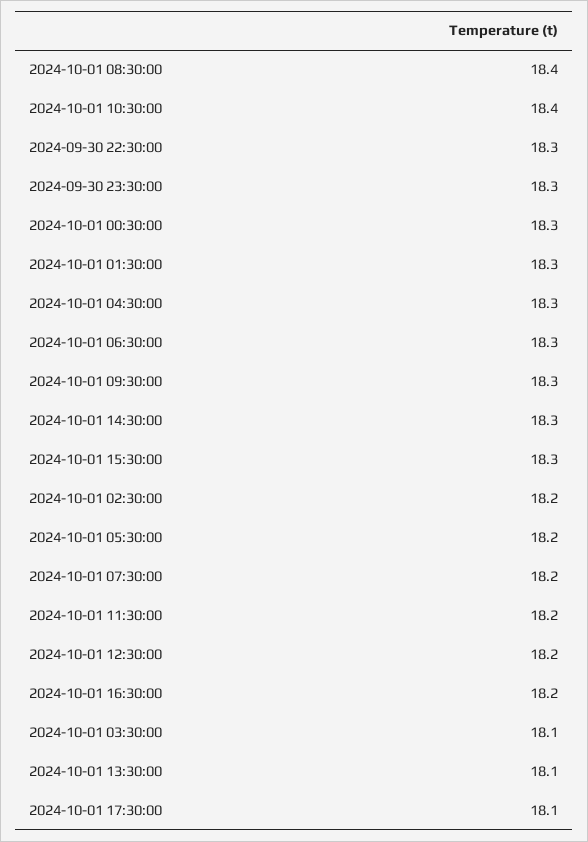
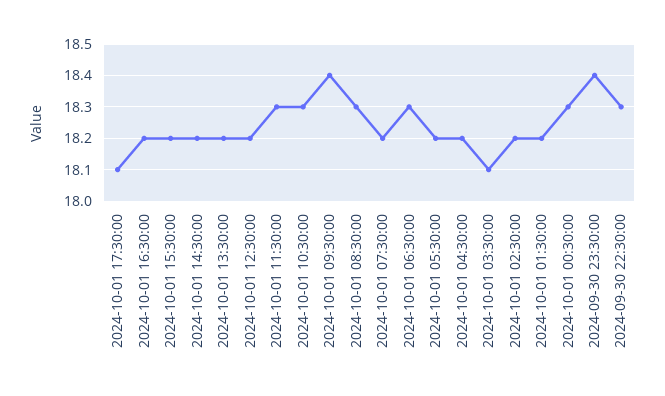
  {
-   "2024-10-01 08:30:00": 18.4,
+   "2024-10-01 08:30:00": 18.3,
-   "2024-10-01 10:30:00": 18.4,
+   "2024-10-01 10:30:00": 18.3,
    "2024-09-30 22:30:00": 18.3,
-   "2024-09-30 23:30:00": 18.3,
+   "2024-09-30 23:30:00": 18.4,
    "2024-10-01 00:30:00": 18.3,
-   "2024-10-01 01:30:00": 18.3,
+   "2024-10-01 01:30:00": 18.2,
-   "2024-10-01 04:30:00": 18.3,
+   "2024-10-01 04:30:00": 18.2,
    "2024-10-01 06:30:00": 18.3,
-   "2024-10-01 09:30:00": 18.3,
+   "2024-10-01 09:30:00": 18.4,
-   "2024-10-01 14:30:00": 18.3,
+   "2024-10-01 14:30:00": 18.2,
-   "2024-10-01 15:30:00": 18.3,
+   "2024-10-01 15:30:00": 18.2,
    "2024-10-01 02:30:00": 18.2,
    "2024-10-01 05:30:00": 18.2,
    "2024-10-01 07:30:00": 18.2,
-   "2024-10-01 11:30:00": 18.2,
+   "2024-10-01 11:30:00": 18.3,
    "2024-10-01 12:30:00": 18.2,
    "2024-10-01 16:30:00": 18.2,
    "2024-10-01 03:30:00": 18.1,
-   "2024-10-01 13:30:00": 18.1,
+   "2024-10-01 13:30:00": 18.2,
    "2024-10-01 17:30:00": 18.1
  }

